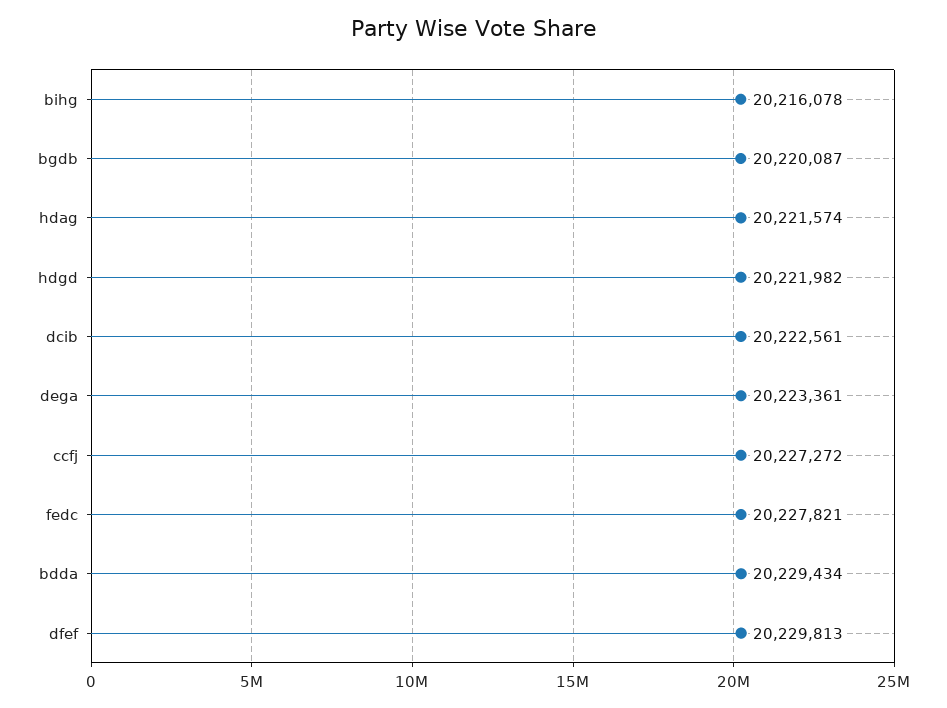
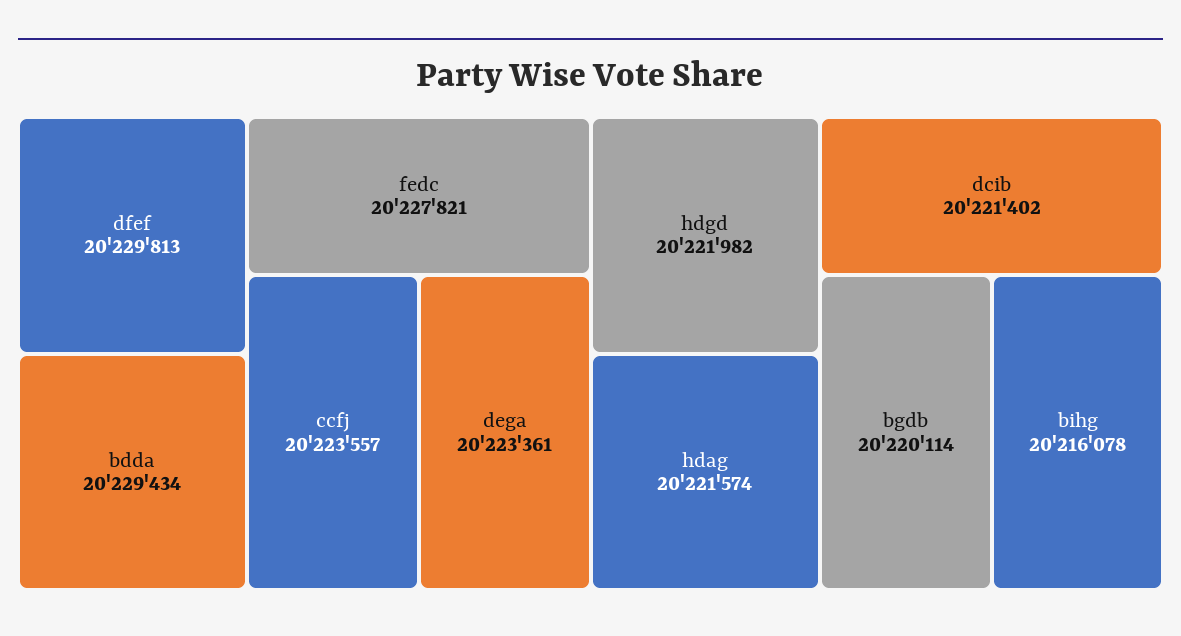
  {
    "bihg": 20216078,
-   "bgdb": 20220087,
+   "bgdb": 20220114,
    "hdag": 20221574,
    "hdgd": 20221982,
-   "dcib": 20222561,
+   "dcib": 20221402,
    "dega": 20223361,
-   "ccfj": 20227272,
+   "ccfj": 20223557,
    "fedc": 20227821,
    "bdda": 20229434,
    "dfef": 20229813
  }

